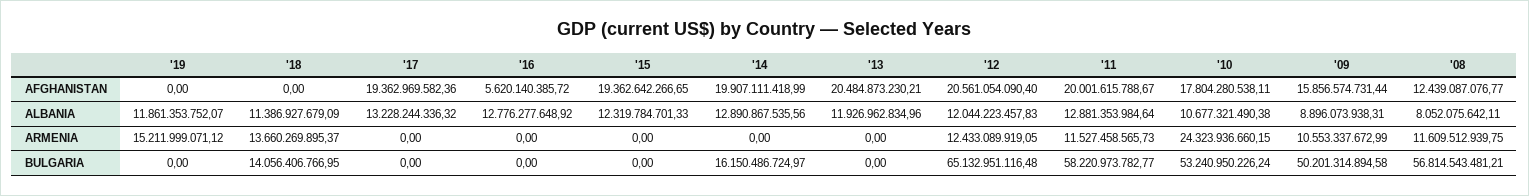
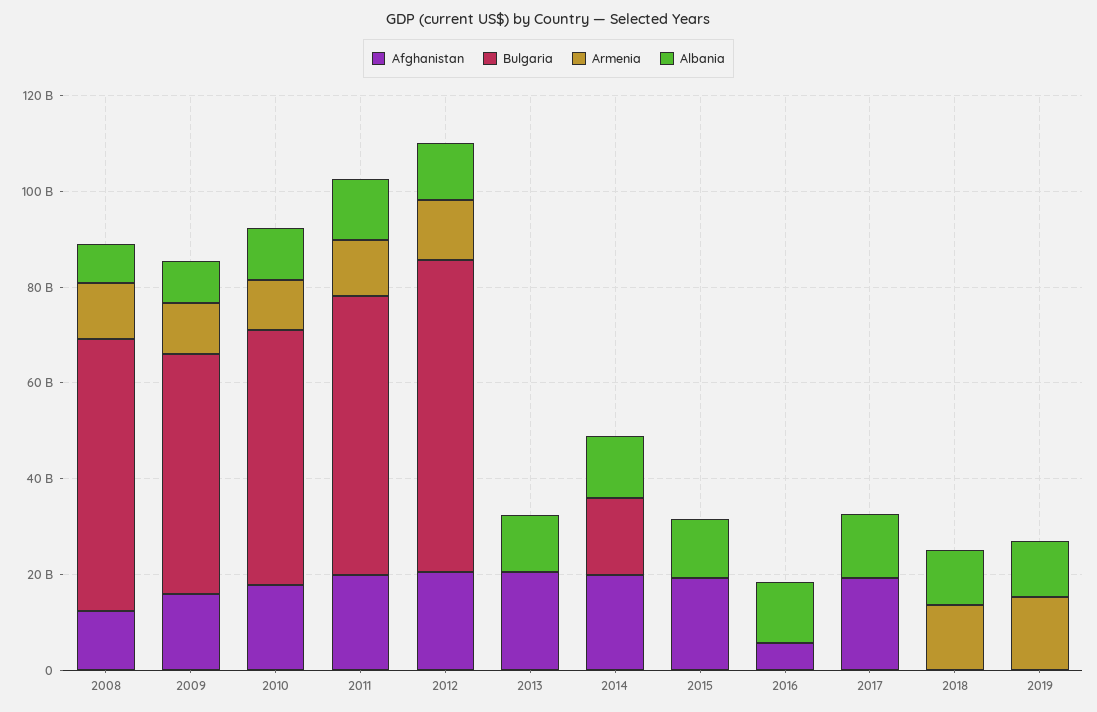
  {
    "AFGHANISTAN": {
      "'19": 0,
      "'18": 0,
      "'17": 19362969582.36,
      "'16": 5620140385.72,
      "'15": 19362642266.65,
      "'14": 19907111418.99,
      "'13": 20484873230.21,
      "'12": 20561054090.4,
      "'11": 20001615788.67,
      "'10": 17804280538.11,
      "'09": 15856574731.44,
      "'08": 12439087076.77
    },
    "ALBANIA": {
      "'19": 11861353752.07,
      "'18": 11386927679.09,
      "'17": 13228244336.32,
      "'16": 12776277648.92,
      "'15": 12319784701.33,
      "'14": 12890867535.56,
      "'13": 11926962834.96,
      "'12": 12044223457.83,
      "'11": 12881353984.64,
      "'10": 10677321490.38,
      "'09": 8896073938.31,
      "'08": 8052075642.11
    },
    "ARMENIA": {
      "'19": 15211999071.12,
      "'18": 13660269895.37,
      "'17": 0,
      "'16": 0,
      "'15": 0,
      "'14": 0,
      "'13": 0,
      "'12": 12433089919.05,
      "'11": 11527458565.73,
-     "'10": 24323936660.15,
+     "'10": 10000000000,
      "'09": 10553337672.99,
      "'08": 11609512939.75
    },
    "BULGARIA": {
      "'19": 0,
-     "'18": 14056406766.95,
+     "'18": 0,
      "'17": 0,
      "'16": 0,
      "'15": 0,
      "'14": 16150486724.97,
      "'13": 0,
      "'12": 65132951116.48,
      "'11": 58220973782.77,
      "'10": 53240950226.24,
      "'09": 50201314894.58,
      "'08": 56814543481.21
    }
  }

